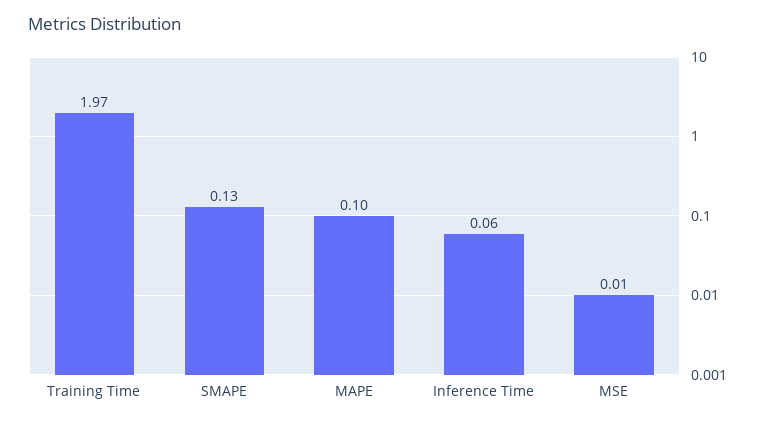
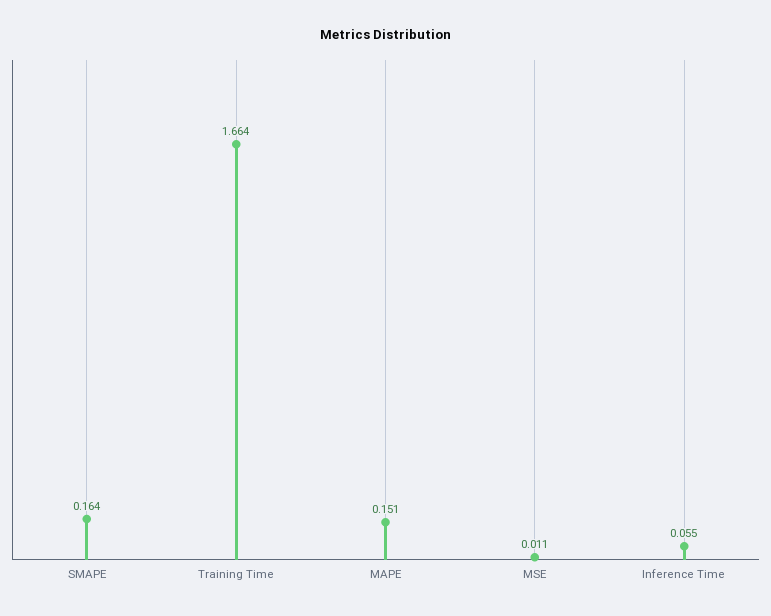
  {
-   "Training Time": 1.97,
+   "Training Time": 1.664,
-   "SMAPE": 0.13,
+   "SMAPE": 0.164,
-   "MAPE": 0.1,
+   "MAPE": 0.151,
    "Inference Time": 0.055,
    "MSE": 0.011
  }

